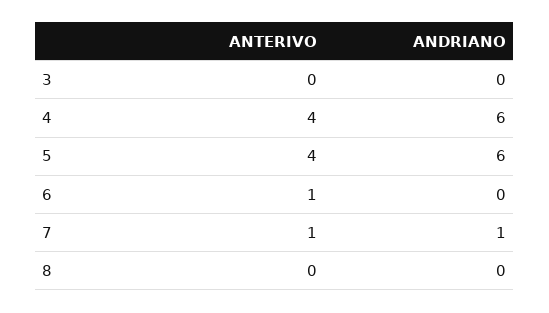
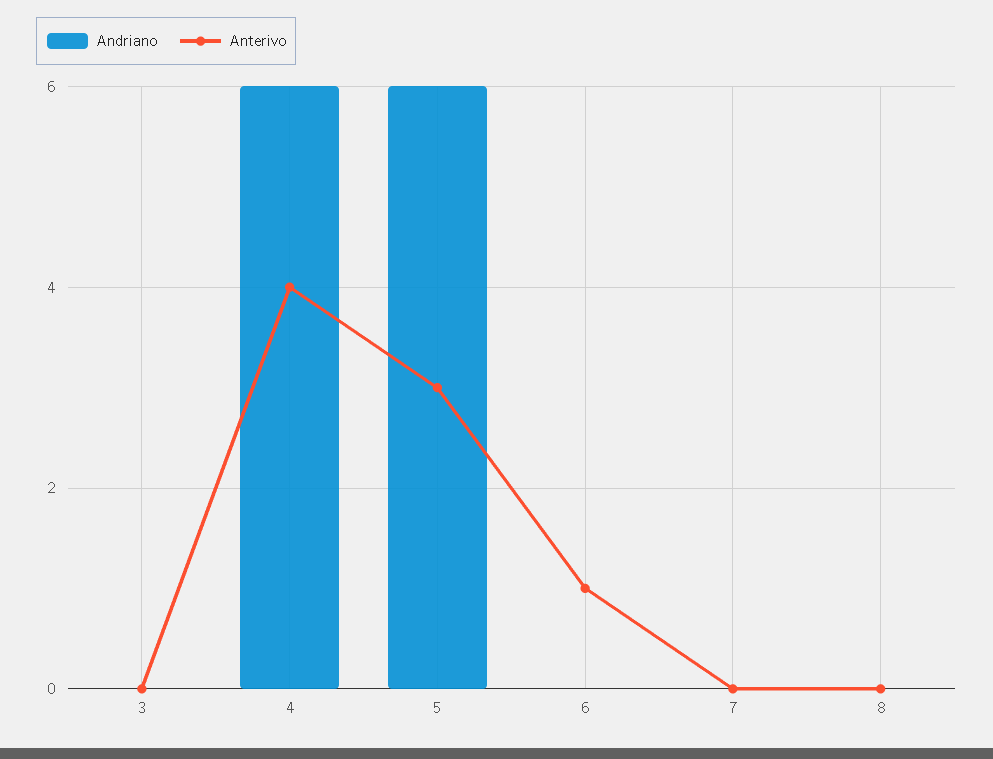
  {
    "ANTERIVO": {
      "3": 0,
      "4": 4,
-     "5": 4,
+     "5": 3,
      "6": 1,
-     "7": 1,
+     "7": 0,
      "8": 0
    },
    "ANDRIANO": {
      "3": 0,
      "4": 6,
      "5": 6,
      "6": 0,
-     "7": 1,
+     "7": 0,
      "8": 0
    }
  }

